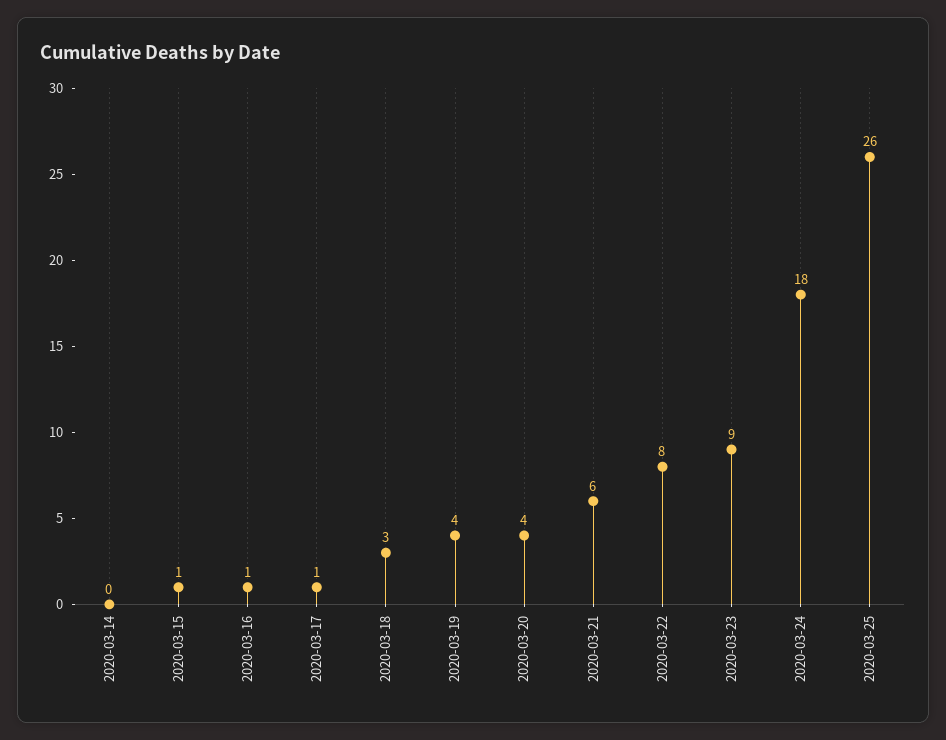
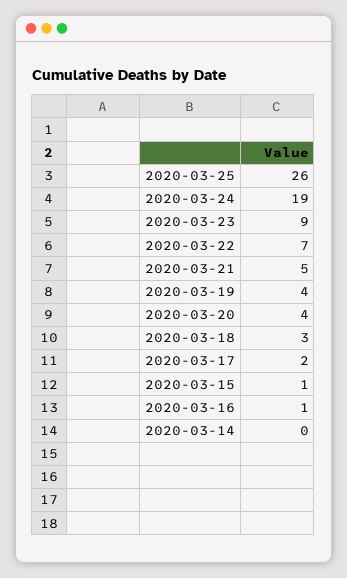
  {
    "2020-03-14": 0,
    "2020-03-15": 1,
    "2020-03-16": 1,
-   "2020-03-17": 1,
+   "2020-03-17": 2,
    "2020-03-18": 3,
    "2020-03-19": 4,
    "2020-03-20": 4,
-   "2020-03-21": 6,
+   "2020-03-21": 5,
-   "2020-03-22": 8,
+   "2020-03-22": 7,
    "2020-03-23": 9,
-   "2020-03-24": 18,
+   "2020-03-24": 19,
    "2020-03-25": 26
  }

